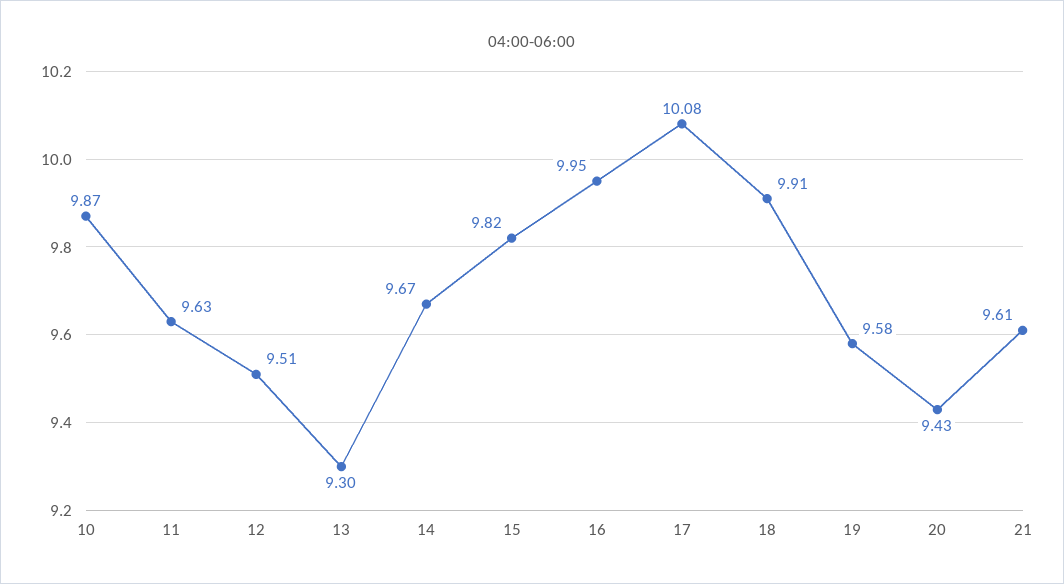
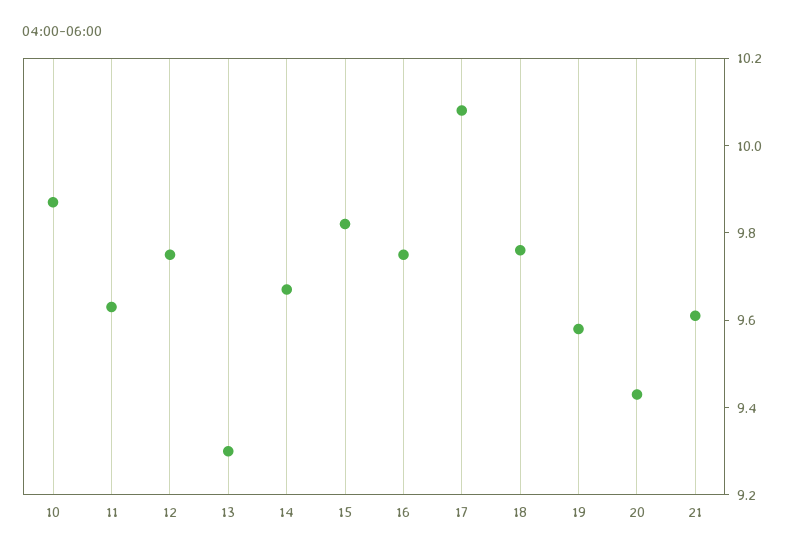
  {
    "10": 9.87,
    "11": 9.63,
-   "12": 9.51,
+   "12": 9.75,
    "13": 9.3,
    "14": 9.67,
    "15": 9.82,
-   "16": 9.95,
+   "16": 9.75,
    "17": 10.08,
-   "18": 9.91,
+   "18": 9.75,
    "19": 9.58,
    "20": 9.43,
    "21": 9.61
  }

